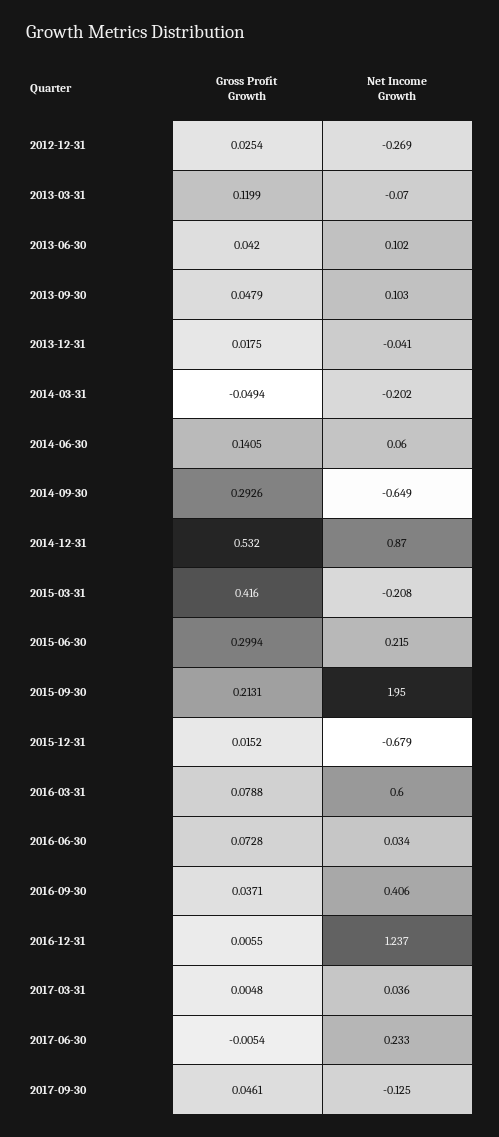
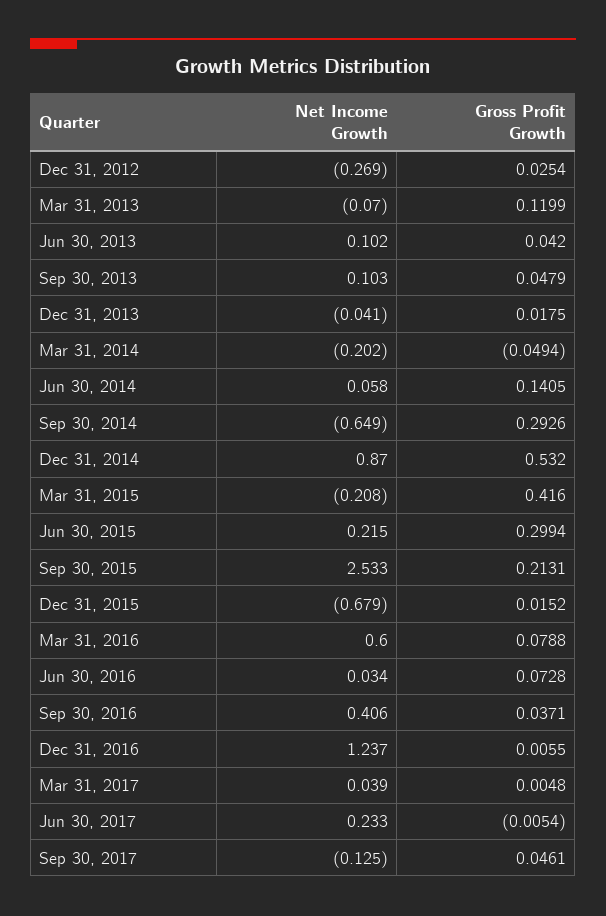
  {
    "Gross Profit Growth": {
      "2012-12-31": 0.0254,
      "2013-03-31": 0.1199,
      "2013-06-30": 0.042,
      "2013-09-30": 0.0479,
      "2013-12-31": 0.0175,
      "2014-03-31": -0.0494,
      "2014-06-30": 0.1405,
      "2014-09-30": 0.2926,
      "2014-12-31": 0.532,
      "2015-03-31": 0.416,
      "2015-06-30": 0.2994,
      "2015-09-30": 0.2131,
      "2015-12-31": 0.0152,
      "2016-03-31": 0.0788,
      "2016-06-30": 0.0728,
      "2016-09-30": 0.0371,
      "2016-12-31": 0.0055,
      "2017-03-31": 0.0048,
      "2017-06-30": -0.0054,
      "2017-09-30": 0.0461
    },
    "Net Income Growth": {
      "2012-12-31": -0.269,
      "2013-03-31": -0.07,
      "2013-06-30": 0.102,
      "2013-09-30": 0.103,
      "2013-12-31": -0.041,
      "2014-03-31": -0.202,
-     "2014-06-30": 0.06,
+     "2014-06-30": 0.058,
      "2014-09-30": -0.649,
      "2014-12-31": 0.87,
      "2015-03-31": -0.208,
      "2015-06-30": 0.215,
-     "2015-09-30": 1.95,
+     "2015-09-30": 2.533,
      "2015-12-31": -0.679,
      "2016-03-31": 0.6,
      "2016-06-30": 0.034,
      "2016-09-30": 0.406,
      "2016-12-31": 1.237,
-     "2017-03-31": 0.036,
+     "2017-03-31": 0.039,
      "2017-06-30": 0.233,
      "2017-09-30": -0.125
    }
  }

